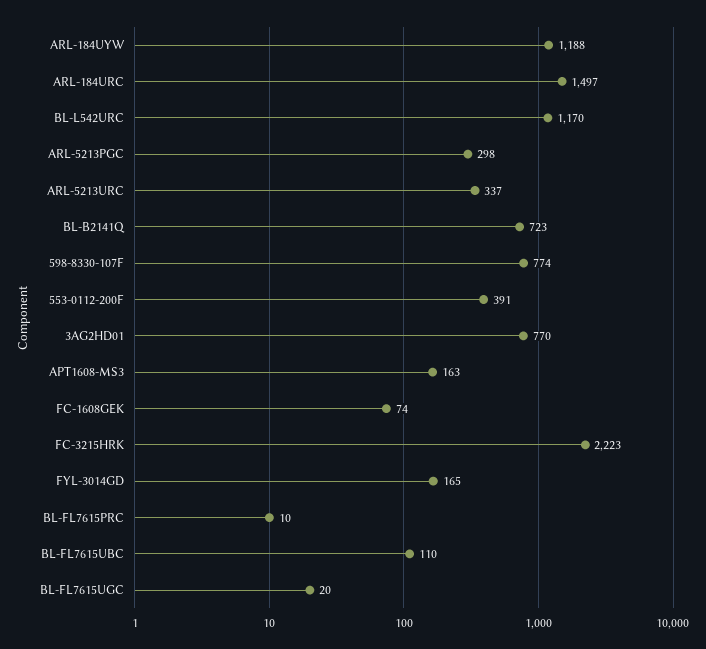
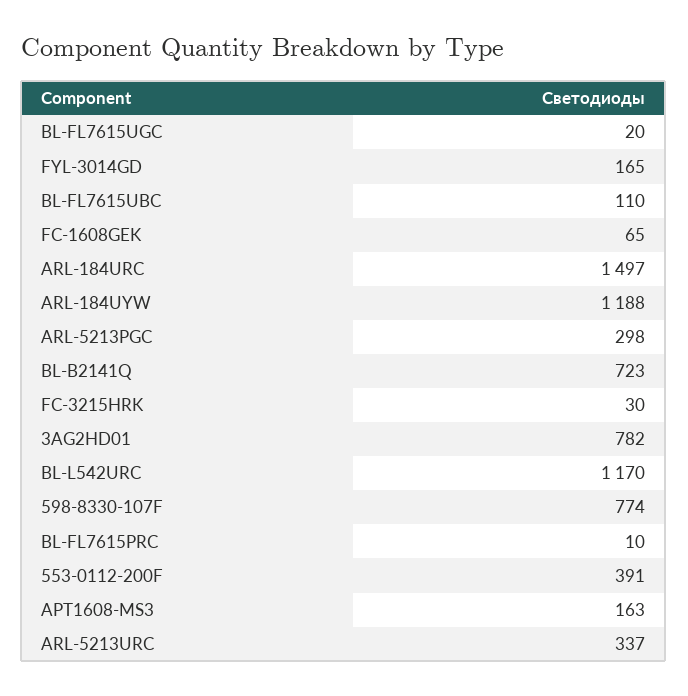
  {
    "ARL-184UYW": 1188,
    "ARL-184URC": 1497,
    "BL-L542URC": 1170,
    "ARL-5213PGC": 298,
    "ARL-5213URC": 337,
    "BL-B2141Q": 723,
    "598-8330-107F": 774,
    "553-0112-200F": 391,
-   "3AG2HD01": 770,
+   "3AG2HD01": 782,
    "APT1608-MS3": 163,
-   "FC-1608GEK": 74,
+   "FC-1608GEK": 65,
-   "FC-3215HRK": 2223,
+   "FC-3215HRK": 30,
    "FYL-3014GD": 165,
    "BL-FL7615PRC": 10,
    "BL-FL7615UBC": 110,
    "BL-FL7615UGC": 20
  }

